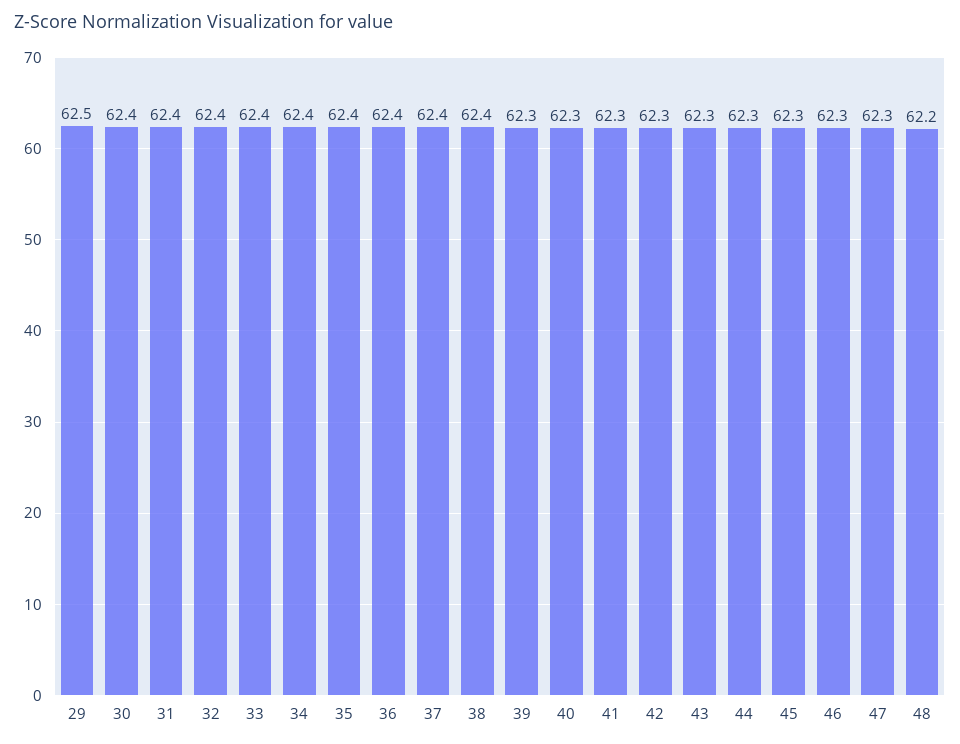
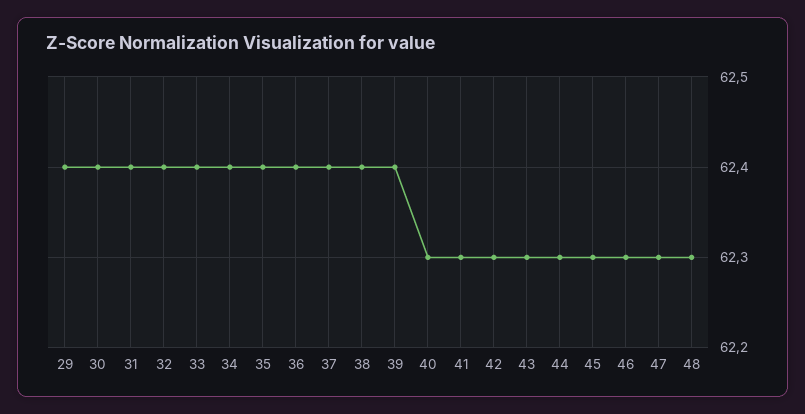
  {
-   "29": 62.5,
+   "29": 62.4,
    "30": 62.4,
    "31": 62.4,
    "32": 62.4,
    "33": 62.4,
    "34": 62.4,
    "35": 62.4,
    "36": 62.4,
    "37": 62.4,
    "38": 62.4,
-   "39": 62.3,
+   "39": 62.4,
    "40": 62.3,
    "41": 62.3,
    "42": 62.3,
    "43": 62.3,
    "44": 62.3,
    "45": 62.3,
    "46": 62.3,
    "47": 62.3,
-   "48": 62.2
+   "48": 62.3
  }

